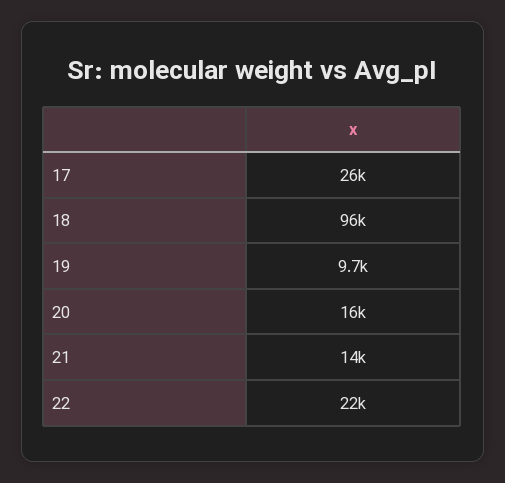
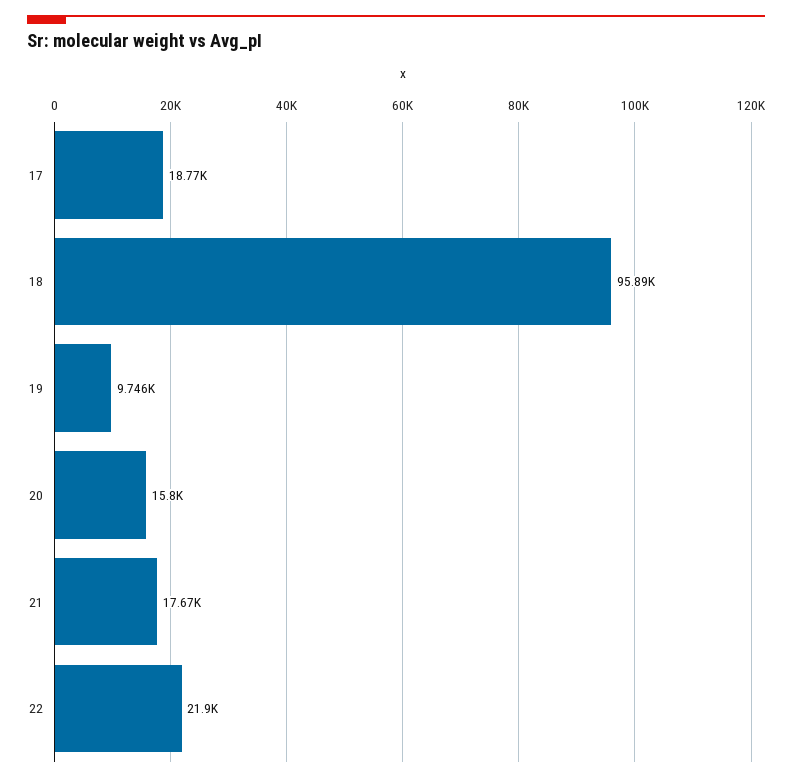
  {
-   "17": 26000,
+   "17": 18770,
    "18": 95890,
    "19": 9746,
    "20": 15800,
-   "21": 14000,
+   "21": 17670,
    "22": 21900
  }

